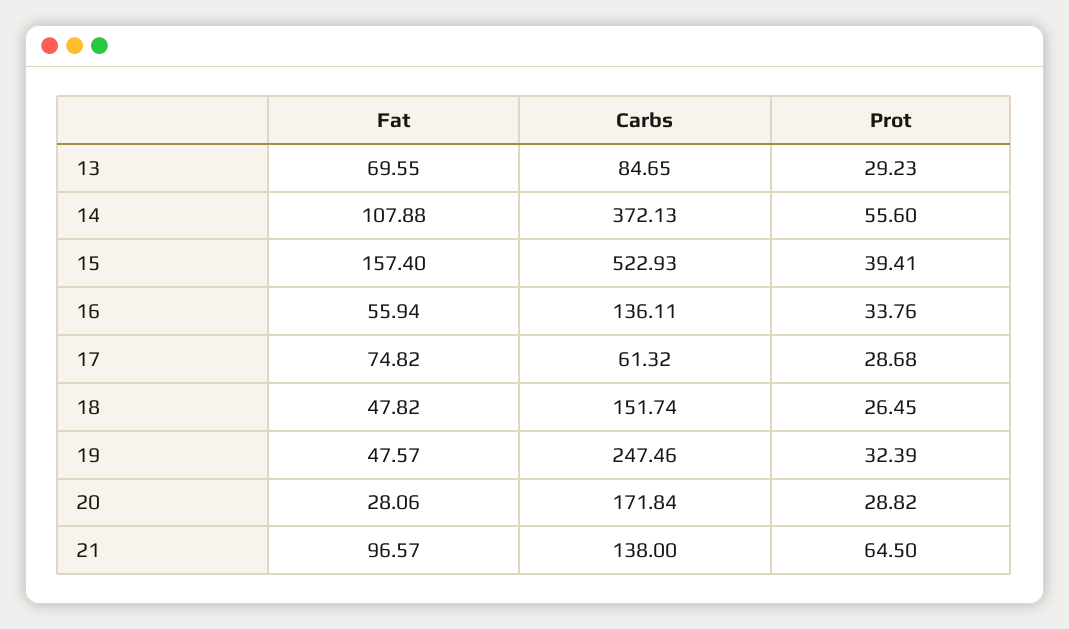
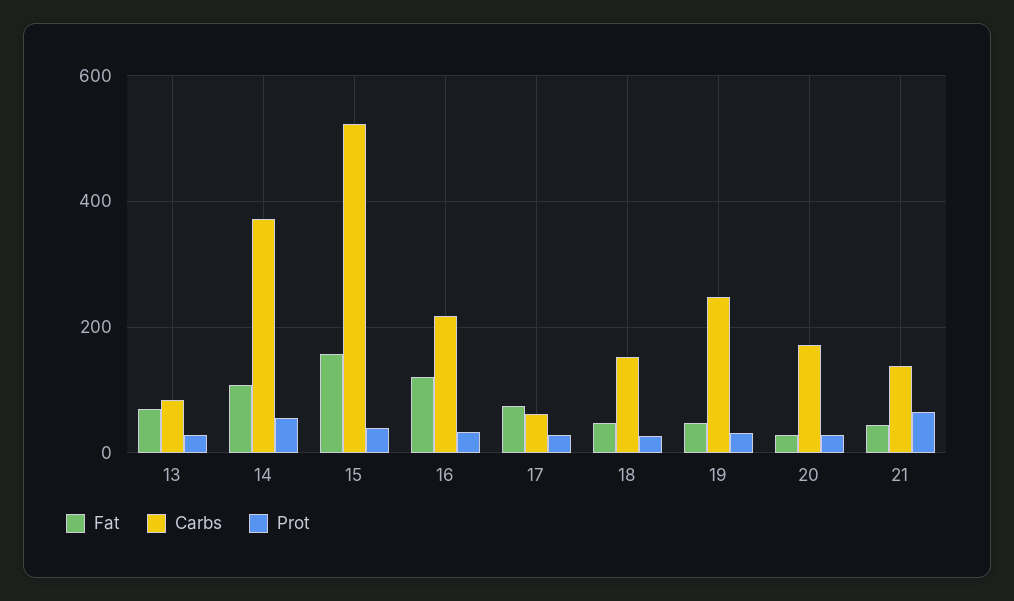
  {
    "Fat": {
      "13": 69.55,
      "14": 107.88,
      "15": 157.4,
-     "16": 55.94,
+     "16": 120,
      "17": 74.82,
      "18": 47.82,
      "19": 47.57,
      "20": 28.06,
-     "21": 96.57
+     "21": 40
    },
    "Carbs": {
      "13": 84.65,
      "14": 372.13,
      "15": 522.93,
-     "16": 136.11,
+     "16": 220,
      "17": 61.32,
      "18": 151.74,
      "19": 247.46,
      "20": 171.84,
      "21": 138
    },
    "Prot": {
      "13": 29.23,
      "14": 55.6,
      "15": 39.41,
      "16": 33.76,
      "17": 28.68,
      "18": 26.45,
      "19": 32.39,
      "20": 28.82,
      "21": 64.5
    }
  }

